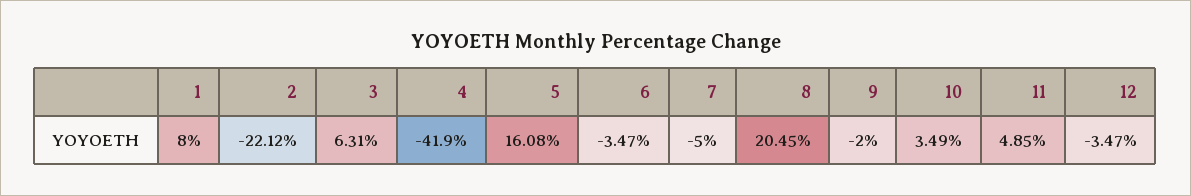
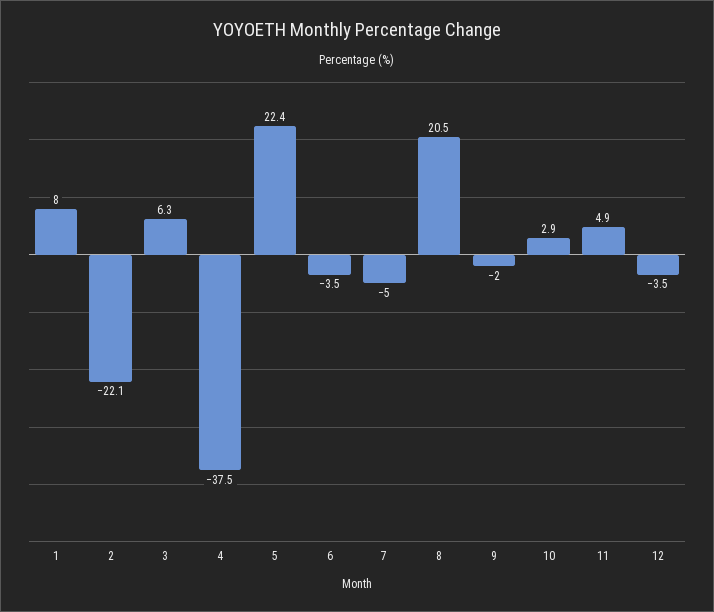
  {
    "1": 8,
    "2": -22.12,
    "3": 6.31,
-   "4": -41.9,
+   "4": -37.5,
-   "5": 16.08,
+   "5": 22.4,
    "6": -3.47,
    "7": -5,
    "8": 20.45,
    "9": -2,
-   "10": 3.49,
+   "10": 2.9,
    "11": 4.85,
    "12": -3.47
  }

